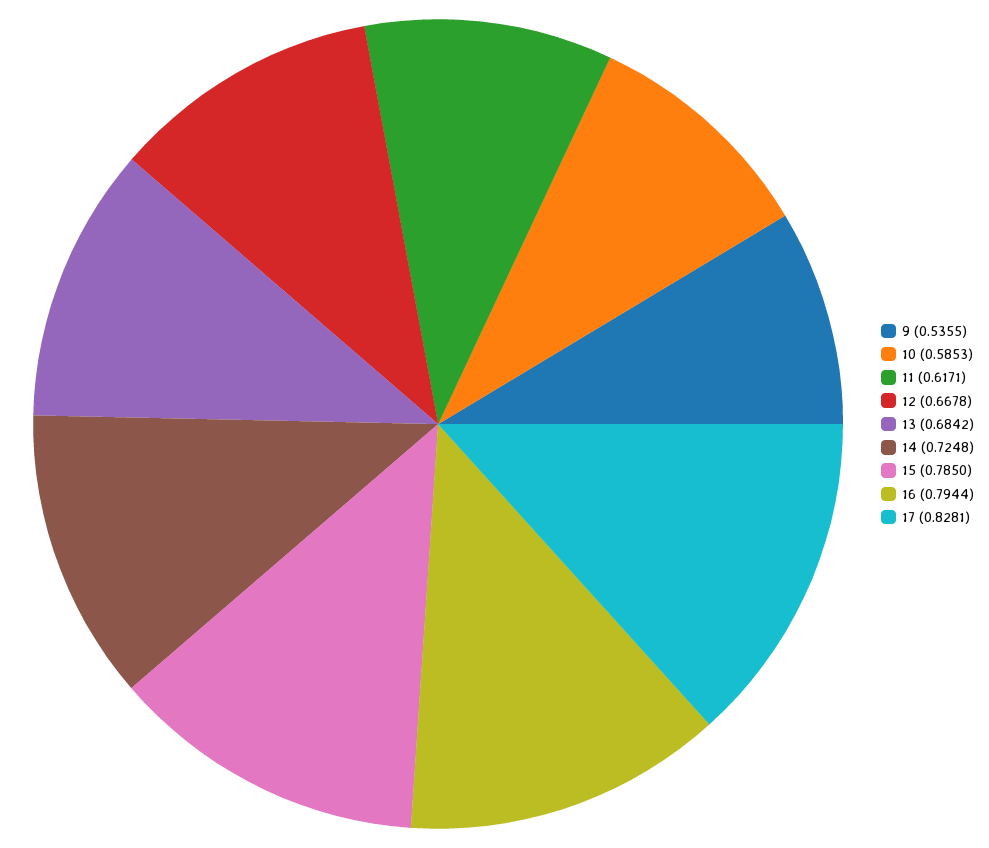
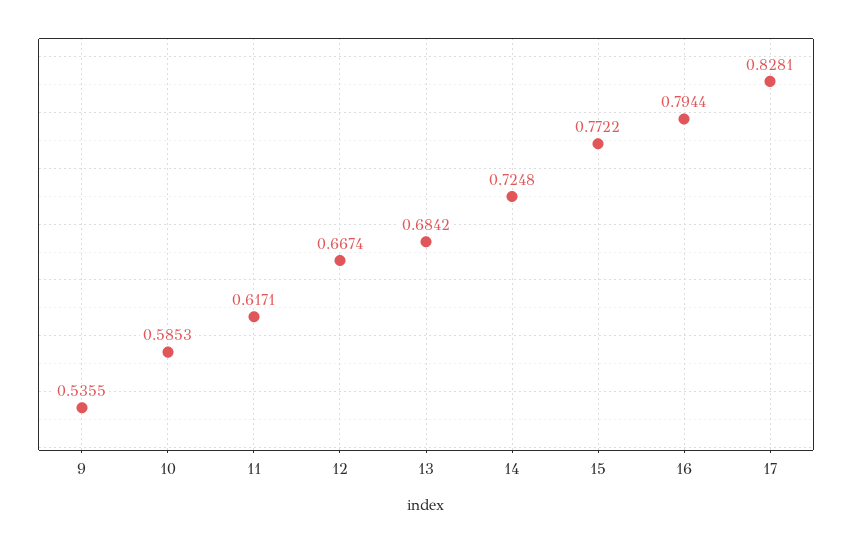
  {
    "9": 0.5355,
    "10": 0.5853,
    "11": 0.6171,
-   "12": 0.6678,
+   "12": 0.6674,
    "13": 0.6842,
    "14": 0.7248,
-   "15": 0.785,
+   "15": 0.7722,
    "16": 0.7944,
    "17": 0.8281
  }

